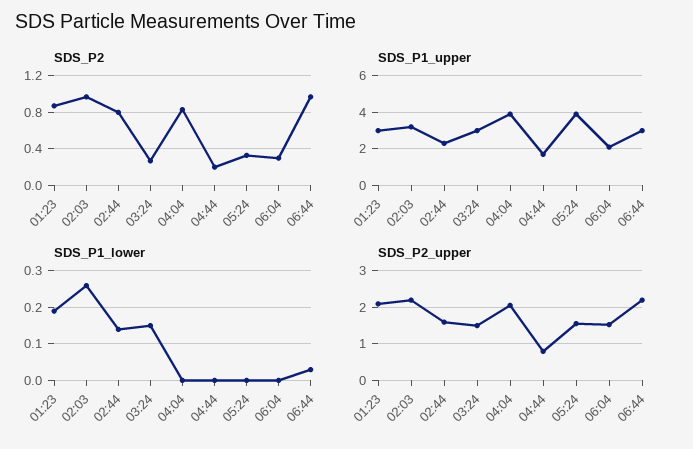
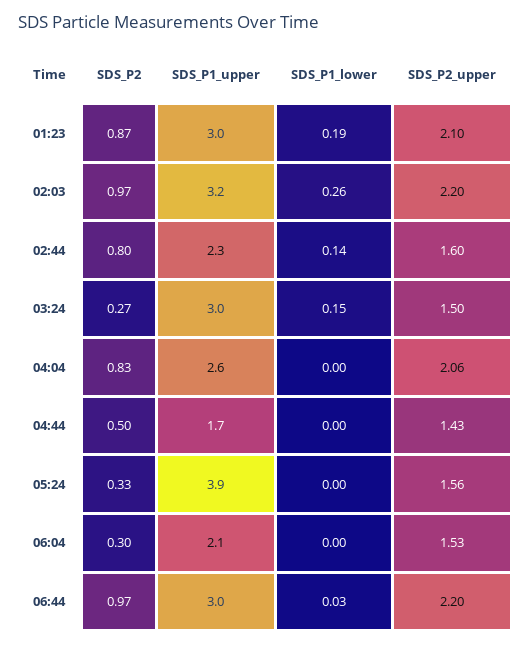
  {
    "SDS_P2": {
      "01:23": 0.87,
      "02:03": 0.97,
      "02:44": 0.8,
      "03:24": 0.27,
      "04:04": 0.83,
-     "04:44": 0.2,
+     "04:44": 0.5,
      "05:24": 0.33,
      "06:04": 0.3,
      "06:44": 0.97
    },
    "SDS_P1_upper": {
      "01:23": 3,
      "02:03": 3.2,
      "02:44": 2.3,
      "03:24": 3,
-     "04:04": 4,
+     "04:04": 2.6,
      "04:44": 1.7,
      "05:24": 3.9,
      "06:04": 2.1,
      "06:44": 3
    },
    "SDS_P1_lower": {
      "01:23": 0.19,
      "02:03": 0.26,
      "02:44": 0.14,
      "03:24": 0.15,
      "04:04": 0,
      "04:44": 0,
      "05:24": 0,
      "06:04": 0,
      "06:44": 0.03
    },
    "SDS_P2_upper": {
      "01:23": 2.1,
      "02:03": 2.2,
      "02:44": 1.6,
      "03:24": 1.5,
      "04:04": 2.06,
-     "04:44": 0.8,
+     "04:44": 1.43,
      "05:24": 1.56,
      "06:04": 1.53,
      "06:44": 2.2
    }
  }

